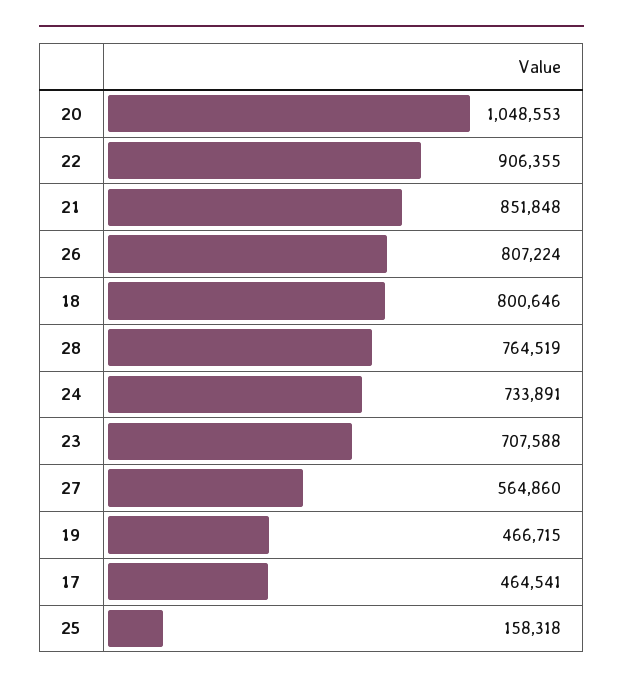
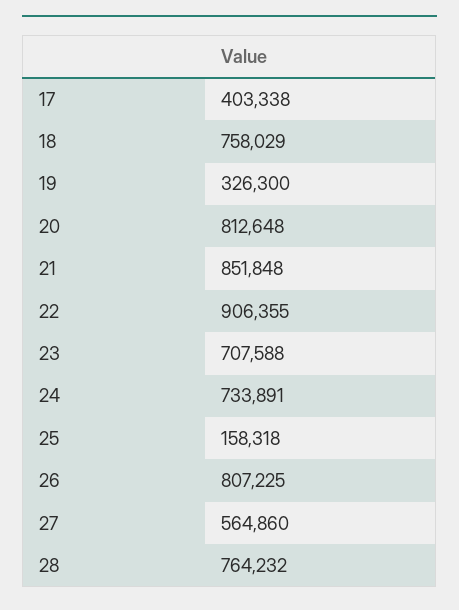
  {
-   "20": 1048553,
+   "20": 812648,
    "22": 906355,
    "21": 851848,
-   "26": 807224,
+   "26": 807225,
-   "18": 800646,
+   "18": 758029,
-   "28": 764519,
+   "28": 764232,
    "24": 733891,
    "23": 707588,
    "27": 564860,
-   "19": 466715,
+   "19": 326300,
-   "17": 464541,
+   "17": 403338,
    "25": 158318
  }

